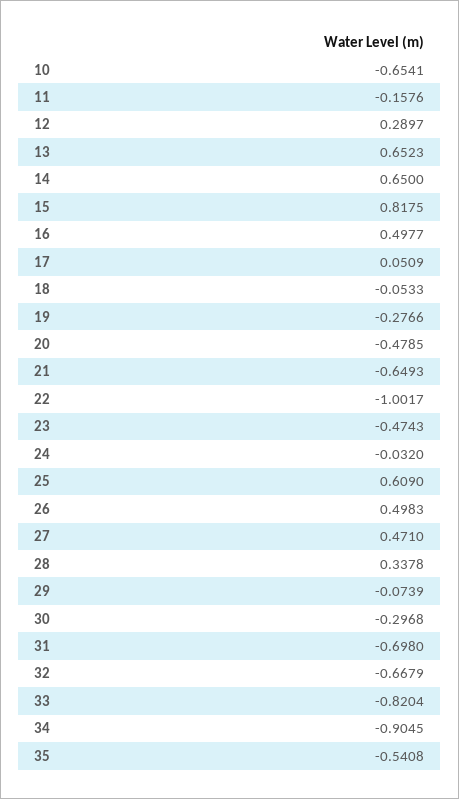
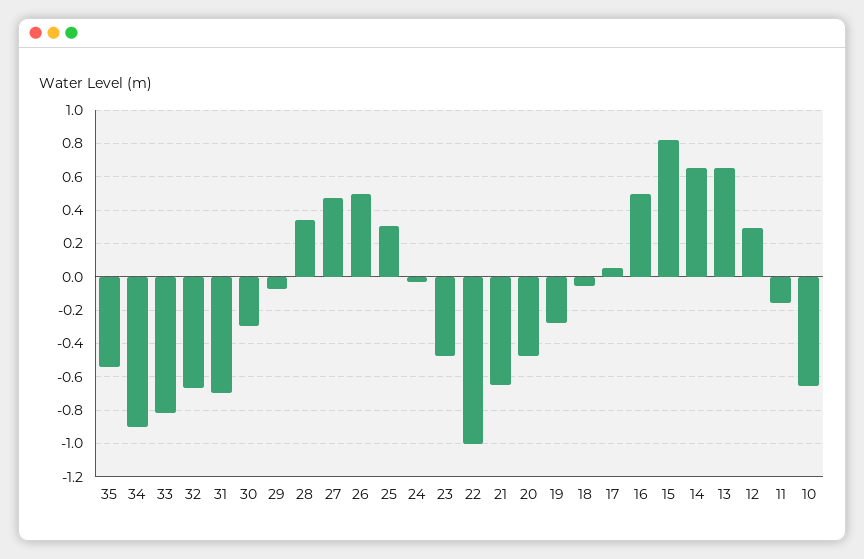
  {
    "10": -0.6541,
    "11": -0.1576,
    "12": 0.2897,
    "13": 0.6523,
    "14": 0.65,
    "15": 0.8175,
    "16": 0.4977,
    "17": 0.0509,
    "18": -0.0533,
    "19": -0.2766,
    "20": -0.4785,
    "21": -0.6493,
    "22": -1.0017,
    "23": -0.4743,
    "24": -0.032,
-   "25": 0.609,
+   "25": 0.3,
    "26": 0.4983,
    "27": 0.471,
    "28": 0.3378,
    "29": -0.0739,
    "30": -0.2968,
    "31": -0.698,
    "32": -0.6679,
    "33": -0.8204,
    "34": -0.9045,
    "35": -0.5408
  }

